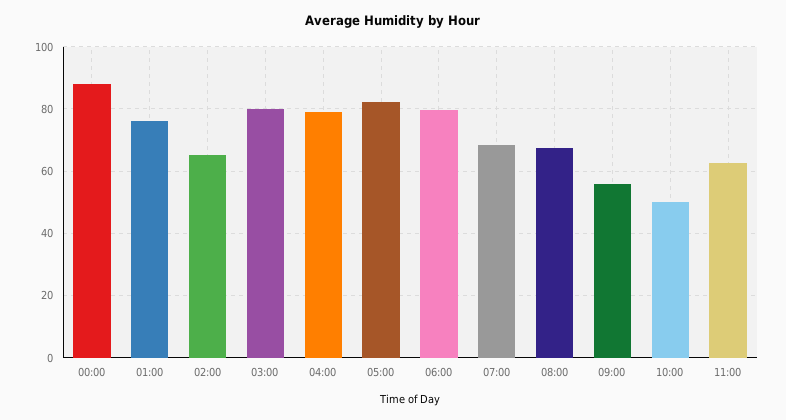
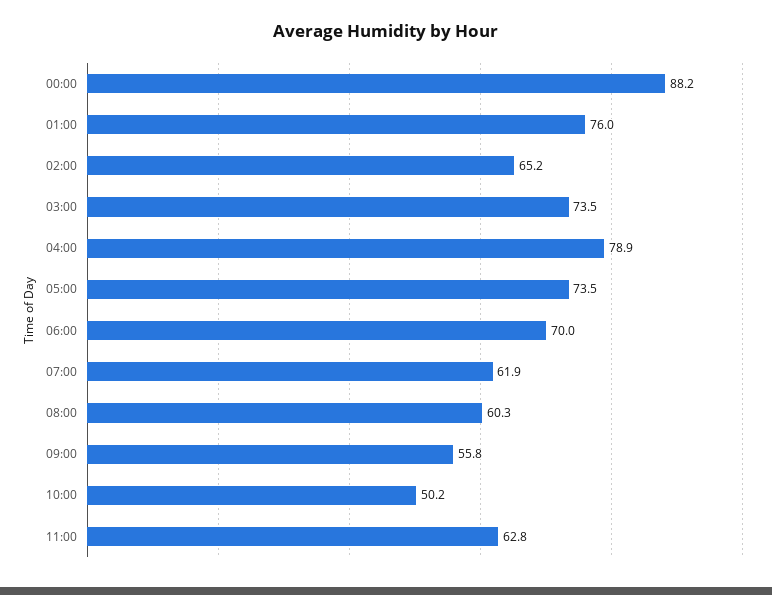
  {
    "00:00": 88.2,
    "01:00": 76,
    "02:00": 65.2,
-   "03:00": 80,
+   "03:00": 73.5,
    "04:00": 78.9,
-   "05:00": 82,
+   "05:00": 73.5,
-   "06:00": 80,
+   "06:00": 70,
-   "07:00": 68,
+   "07:00": 61.9,
-   "08:00": 68,
+   "08:00": 60.3,
    "09:00": 55.8,
    "10:00": 50.2,
    "11:00": 62.8
  }

